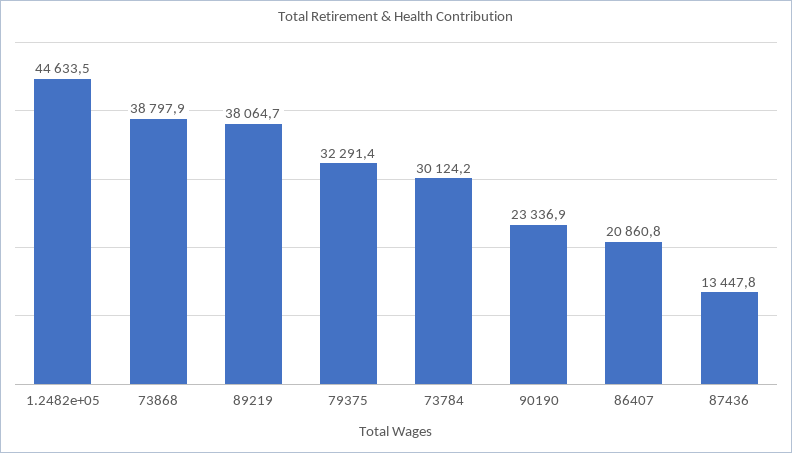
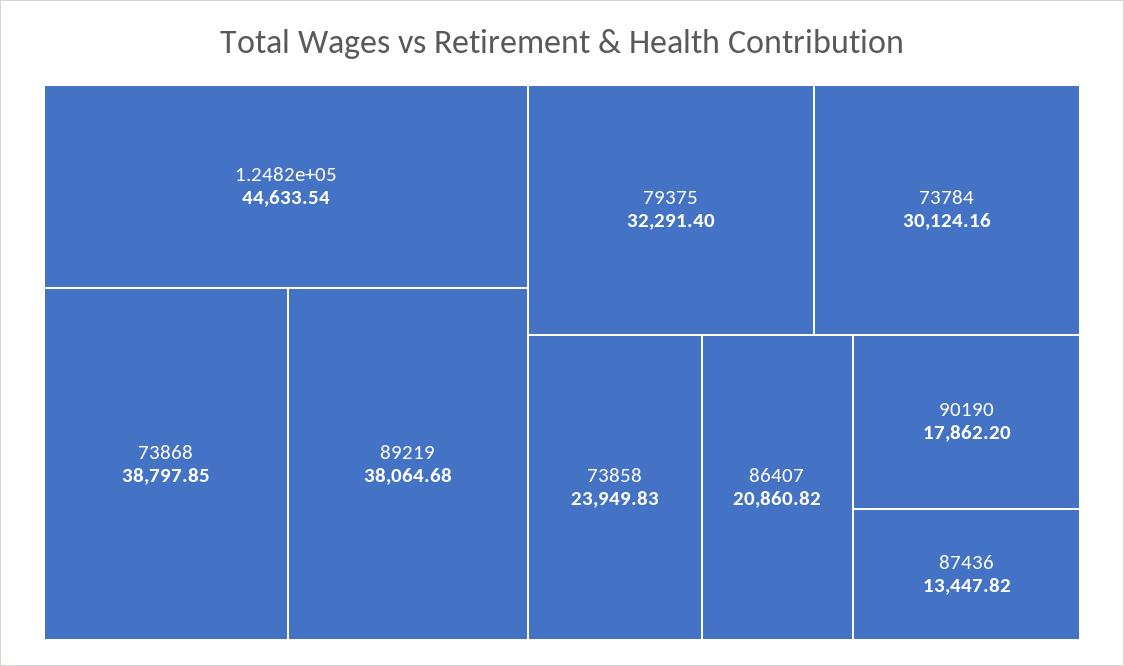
  {
    "1.2482e+05": 44633.54,
    "73868": 38797.85,
    "89219": 38064.68,
    "79375": 32291.4,
    "73784": 30124.16,
-   "90190": 23336.9,
+   "90190": 17862.2,
    "86407": 20860.82,
-   "87436": 13447.82
+   "87436": 13447.82,
+   "73858": 23949.83
  }

